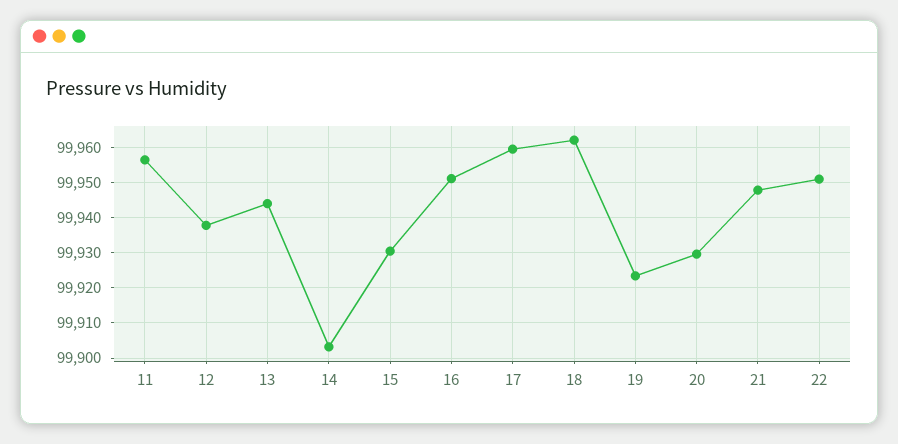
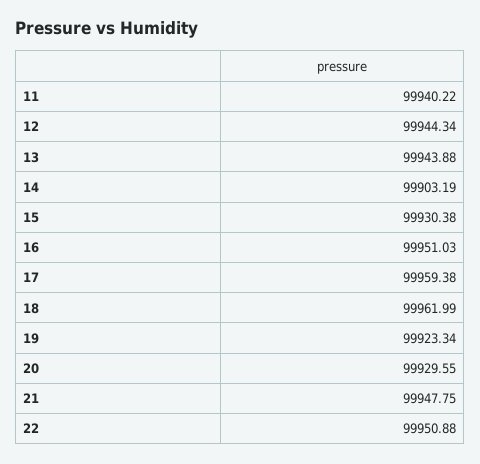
  {
-   "11": 99956,
+   "11": 99940.22,
-   "12": 99938,
+   "12": 99944.34,
    "13": 99943.88,
    "14": 99903.19,
    "15": 99930.38,
    "16": 99951.03,
    "17": 99959.38,
    "18": 99961.99,
    "19": 99923.34,
    "20": 99929.55,
    "21": 99947.75,
    "22": 99950.88
  }

